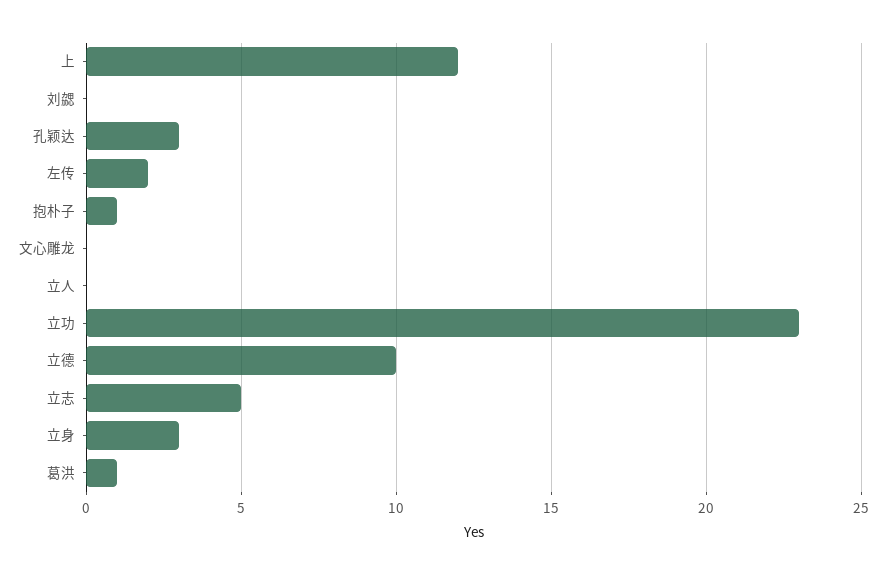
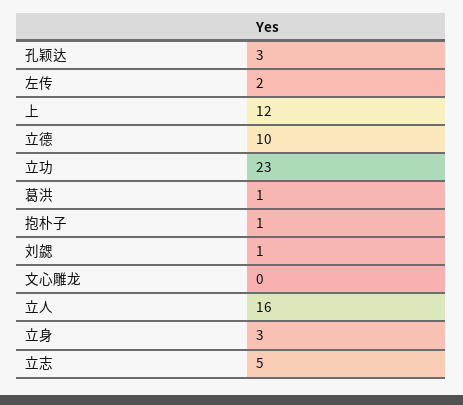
  {
    "上": 12,
-   "刘勰": 0,
+   "刘勰": 1,
    "孔颖达": 3,
    "左传": 2,
    "抱朴子": 1,
    "文心雕龙": 0,
-   "立人": 0,
+   "立人": 16,
    "立功": 23,
    "立德": 10,
    "立志": 5,
    "立身": 3,
    "葛洪": 1
  }

